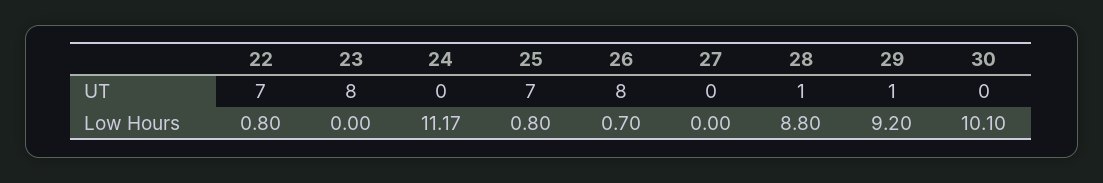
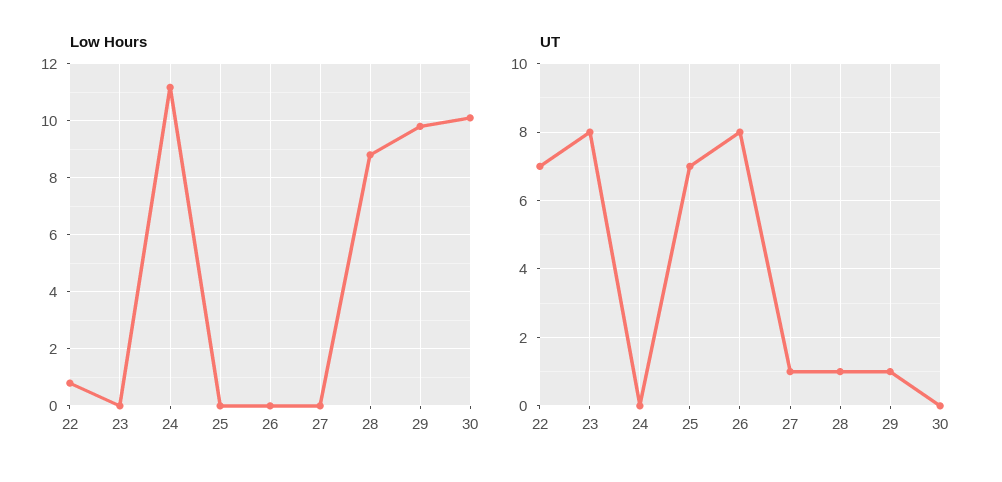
  {
    "UT": {
      "22": 7,
      "23": 8,
      "24": 0,
      "25": 7,
      "26": 8,
-     "27": 0,
+     "27": 1,
      "28": 1,
      "29": 1,
      "30": 0
    },
    "Low Hours": {
      "22": 0.8,
      "23": 0,
      "24": 11.17,
-     "25": 0.8,
+     "25": 0,
-     "26": 0.7,
+     "26": 0,
      "27": 0,
      "28": 8.8,
-     "29": 9.2,
+     "29": 9.75,
      "30": 10.1
    }
  }

